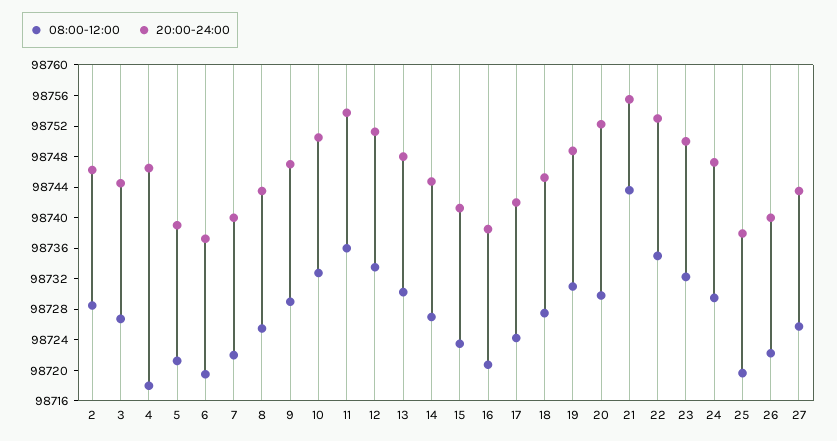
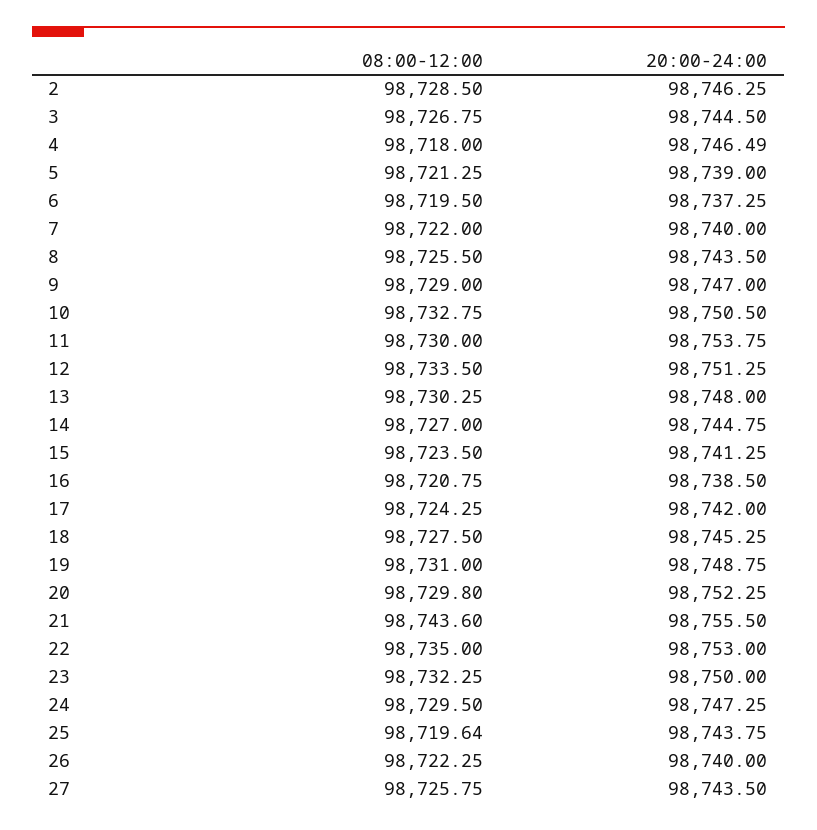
  {
    "08:00-12:00": {
      "2": 98728.5,
      "3": 98726.75,
      "4": 98718,
      "5": 98721.25,
      "6": 98719.5,
      "7": 98722,
      "8": 98725.5,
      "9": 98729,
      "10": 98732.75,
-     "11": 98736,
+     "11": 98730,
      "12": 98733.5,
      "13": 98730.25,
      "14": 98727,
      "15": 98723.5,
      "16": 98720.75,
      "17": 98724.25,
      "18": 98727.5,
      "19": 98731,
      "20": 98729.8,
      "21": 98743.6,
      "22": 98735,
      "23": 98732.25,
      "24": 98729.5,
      "25": 98719.64,
      "26": 98722.25,
      "27": 98725.75
    },
    "20:00-24:00": {
      "2": 98746.25,
      "3": 98744.5,
      "4": 98746.49,
      "5": 98739,
      "6": 98737.25,
      "7": 98740,
      "8": 98743.5,
      "9": 98747,
      "10": 98750.5,
      "11": 98753.75,
      "12": 98751.25,
      "13": 98748,
      "14": 98744.75,
      "15": 98741.25,
      "16": 98738.5,
      "17": 98742,
      "18": 98745.25,
      "19": 98748.75,
      "20": 98752.25,
      "21": 98755.5,
      "22": 98753,
      "23": 98750,
      "24": 98747.25,
-     "25": 98738,
+     "25": 98743.75,
      "26": 98740,
      "27": 98743.5
    }
  }

